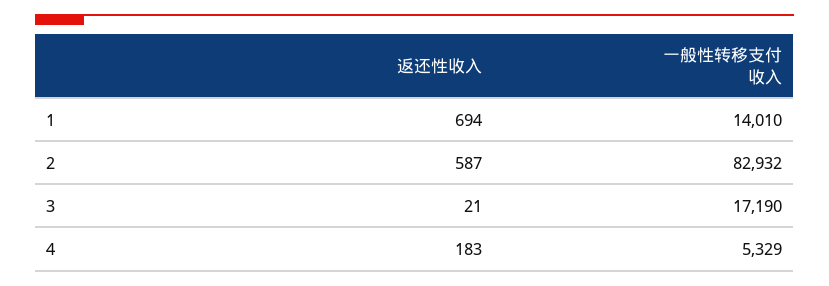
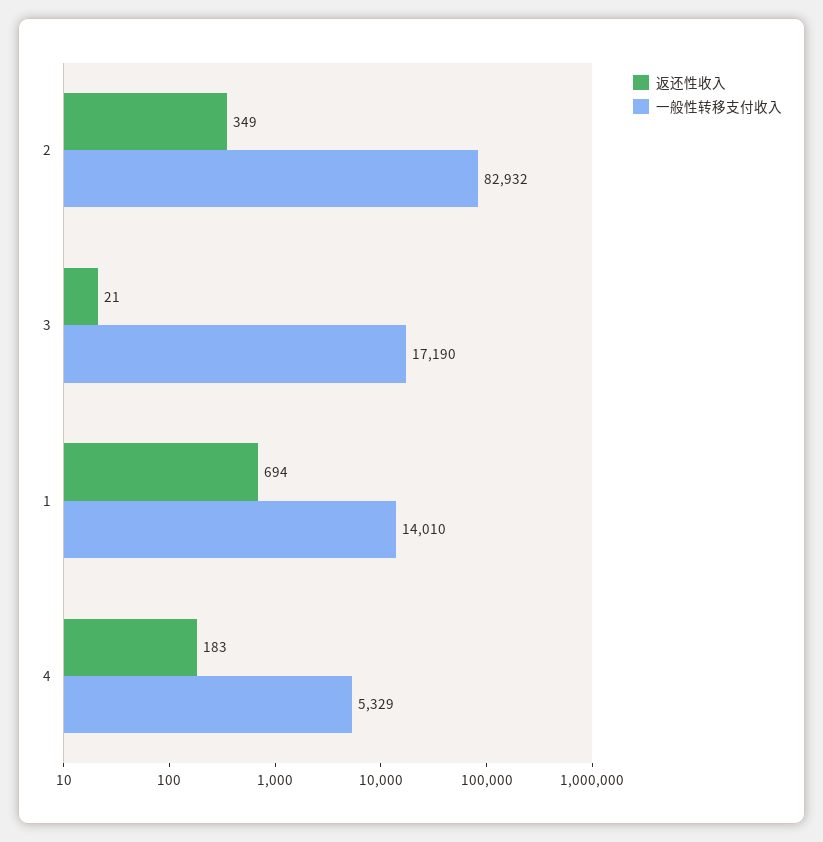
  {
    "返还性收入": {
      "1": 694,
-     "2": 587,
+     "2": 349,
      "3": 21,
      "4": 183
    },
    "一般性转移支付收入": {
      "1": 14010,
      "2": 82932,
      "3": 17190,
      "4": 5329
    }
  }

